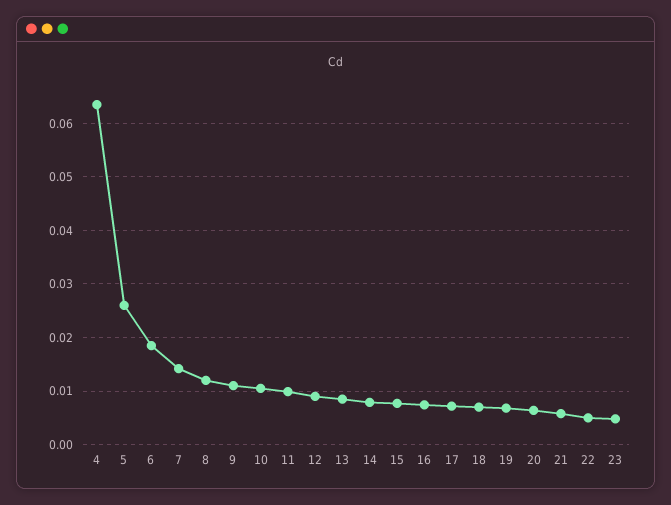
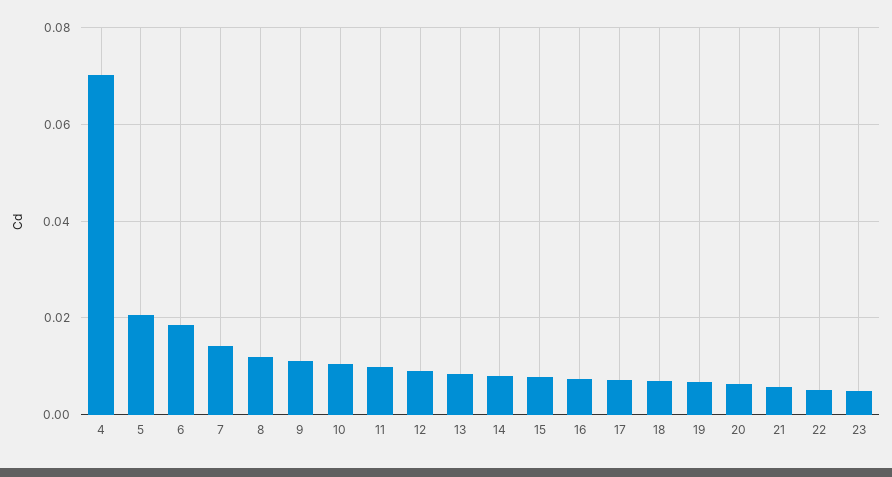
  {
-   "4": 0.064,
+   "4": 0.07,
-   "5": 0.026,
+   "5": 0.02,
    "6": 0.018,
    "7": 0.014,
    "8": 0.012,
    "9": 0.012,
    "10": 0.01,
    "11": 0.01,
    "12": 0.01,
    "13": 0.008,
    "14": 0.008,
    "15": 0.008,
    "16": 0.008,
    "17": 0.008,
    "18": 0.008,
    "19": 0.006,
    "20": 0.006,
    "21": 0.006,
    "22": 0.006,
    "23": 0.004
  }

